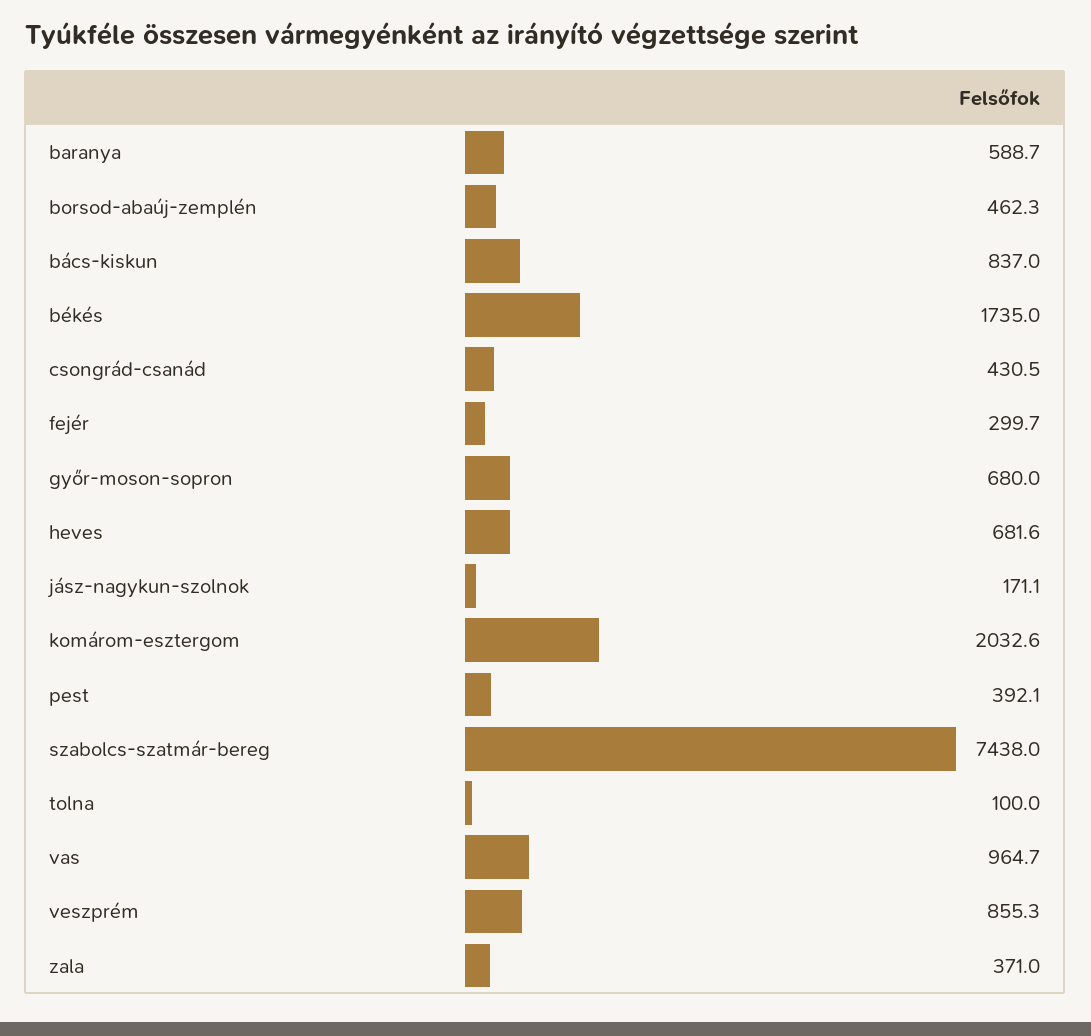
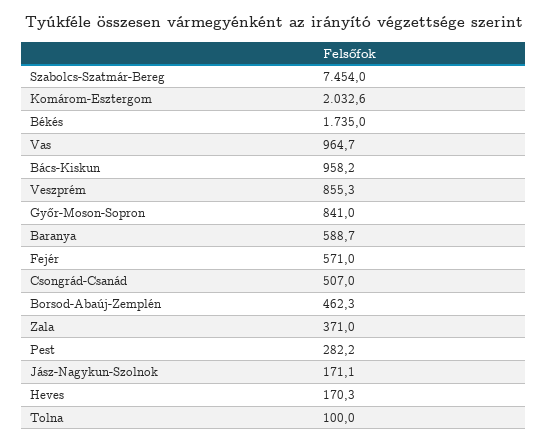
  {
    "baranya": 588.7,
    "borsod-abaúj-zemplén": 462.3,
-   "bács-kiskun": 837,
+   "bács-kiskun": 958.2,
    "békés": 1735,
-   "csongrád-csanád": 430.5,
+   "csongrád-csanád": 507,
-   "fejér": 299.7,
+   "fejér": 571,
-   "győr-moson-sopron": 680,
+   "győr-moson-sopron": 841,
-   "heves": 681.6,
+   "heves": 170.3,
    "jász-nagykun-szolnok": 171.1,
    "komárom-esztergom": 2032.6,
-   "pest": 392.1,
+   "pest": 282.2,
-   "szabolcs-szatmár-bereg": 7438,
+   "szabolcs-szatmár-bereg": 7454,
    "tolna": 100,
    "vas": 964.7,
    "veszprém": 855.3,
    "zala": 371
  }

